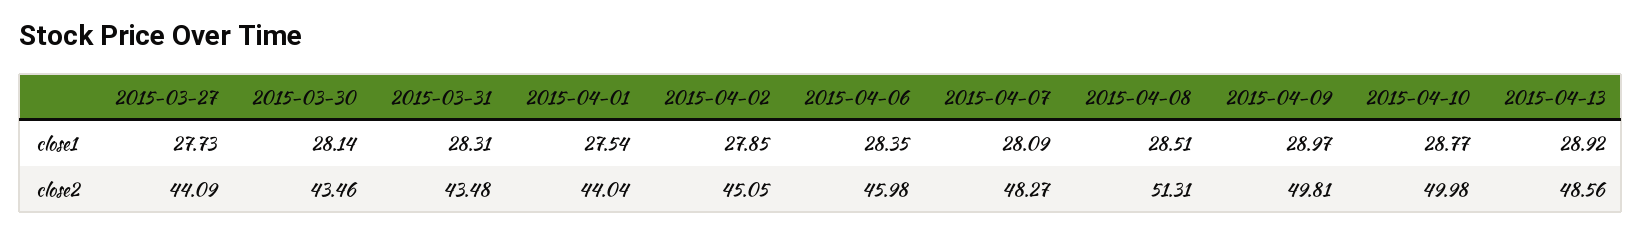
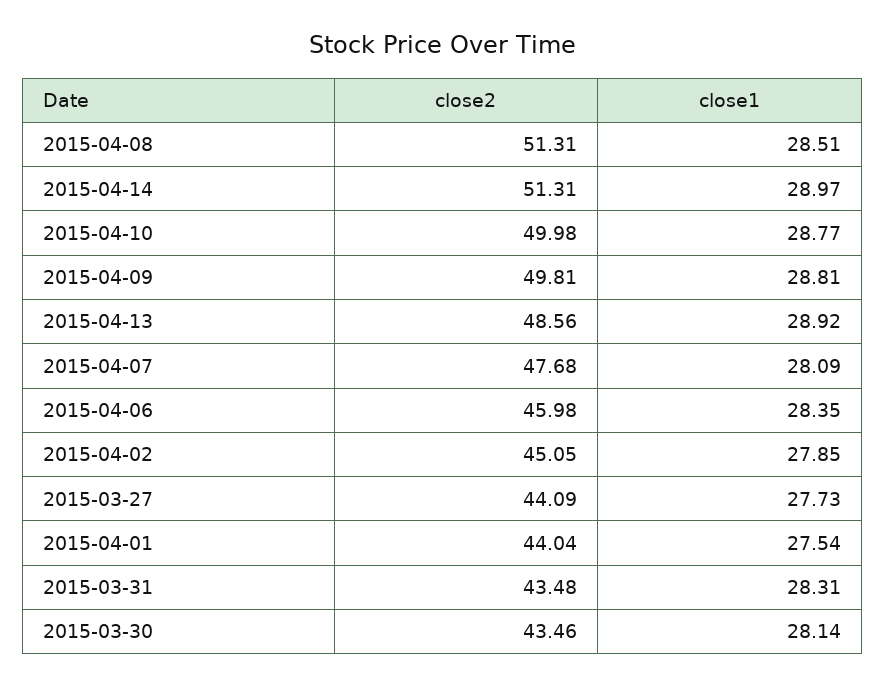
  {
    "2015-03-27": {
      "close1": 27.73,
      "close2": 44.09
    },
    "2015-03-30": {
      "close1": 28.14,
      "close2": 43.46
    },
    "2015-03-31": {
      "close1": 28.31,
      "close2": 43.48
    },
    "2015-04-01": {
      "close1": 27.54,
      "close2": 44.04
    },
    "2015-04-02": {
      "close1": 27.85,
      "close2": 45.05
    },
    "2015-04-06": {
      "close1": 28.35,
      "close2": 45.98
    },
    "2015-04-07": {
      "close1": 28.09,
-     "close2": 48.27
+     "close2": 47.68
    },
    "2015-04-08": {
      "close1": 28.51,
      "close2": 51.31
    },
    "2015-04-09": {
-     "close1": 28.97,
+     "close1": 28.81,
      "close2": 49.81
    },
    "2015-04-10": {
      "close1": 28.77,
      "close2": 49.98
    },
    "2015-04-13": {
      "close1": 28.92,
      "close2": 48.56
-   }
+   },
+   "2015-04-14": {
+     "close2": 51.31,
+     "close1": 28.97
+   }
  }

